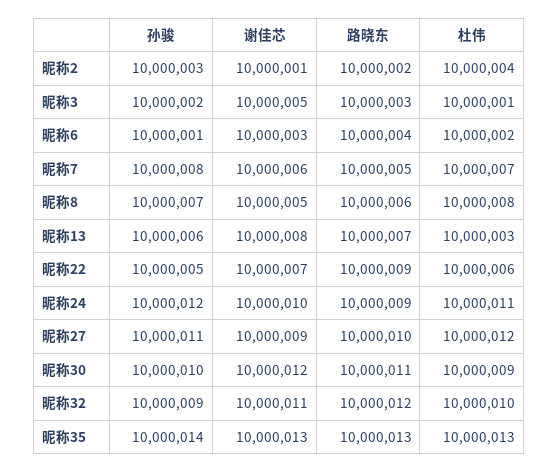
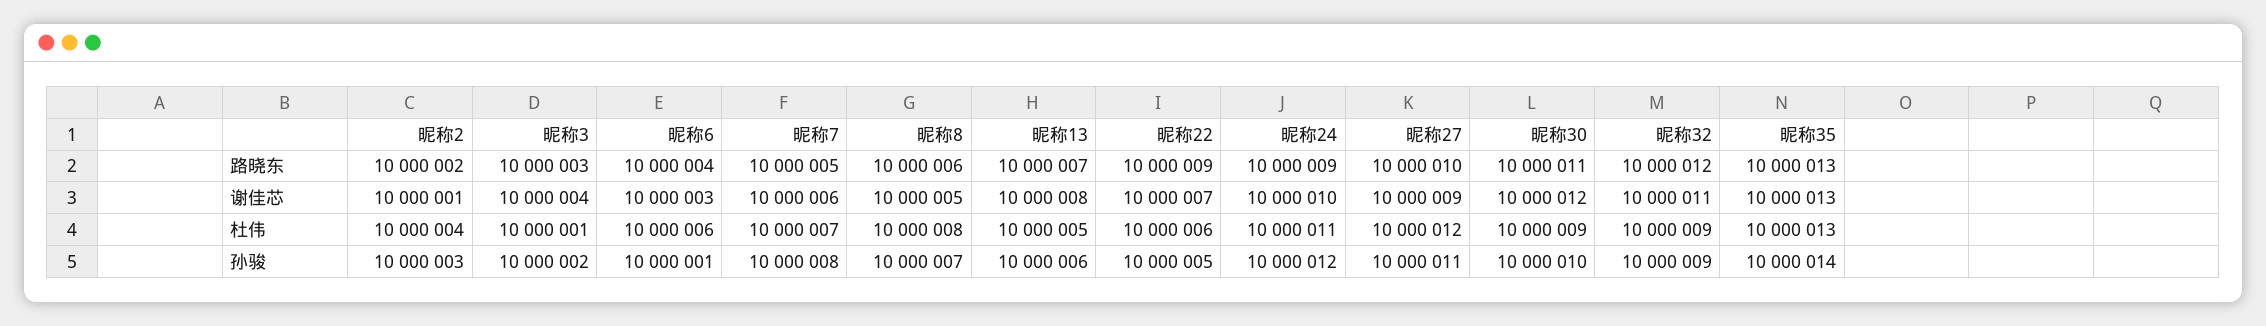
  {
    "孙骏": {
      "昵称2": 10000003,
      "昵称3": 10000002,
      "昵称6": 10000001,
      "昵称7": 10000008,
      "昵称8": 10000007,
      "昵称13": 10000006,
      "昵称22": 10000005,
      "昵称24": 10000012,
      "昵称27": 10000011,
      "昵称30": 10000010,
      "昵称32": 10000009,
      "昵称35": 10000014
    },
    "谢佳芯": {
      "昵称2": 10000001,
-     "昵称3": 10000005,
+     "昵称3": 10000004,
      "昵称6": 10000003,
      "昵称7": 10000006,
      "昵称8": 10000005,
      "昵称13": 10000008,
      "昵称22": 10000007,
      "昵称24": 10000010,
      "昵称27": 10000009,
      "昵称30": 10000012,
      "昵称32": 10000011,
      "昵称35": 10000013
    },
    "路晓东": {
      "昵称2": 10000002,
      "昵称3": 10000003,
      "昵称6": 10000004,
      "昵称7": 10000005,
      "昵称8": 10000006,
      "昵称13": 10000007,
      "昵称22": 10000009,
      "昵称24": 10000009,
      "昵称27": 10000010,
      "昵称30": 10000011,
      "昵称32": 10000012,
      "昵称35": 10000013
    },
    "杜伟": {
      "昵称2": 10000004,
      "昵称3": 10000001,
-     "昵称6": 10000002,
+     "昵称6": 10000006,
      "昵称7": 10000007,
      "昵称8": 10000008,
-     "昵称13": 10000003,
+     "昵称13": 10000005,
      "昵称22": 10000006,
      "昵称24": 10000011,
      "昵称27": 10000012,
      "昵称30": 10000009,
-     "昵称32": 10000010,
+     "昵称32": 10000009,
      "昵称35": 10000013
    }
  }

